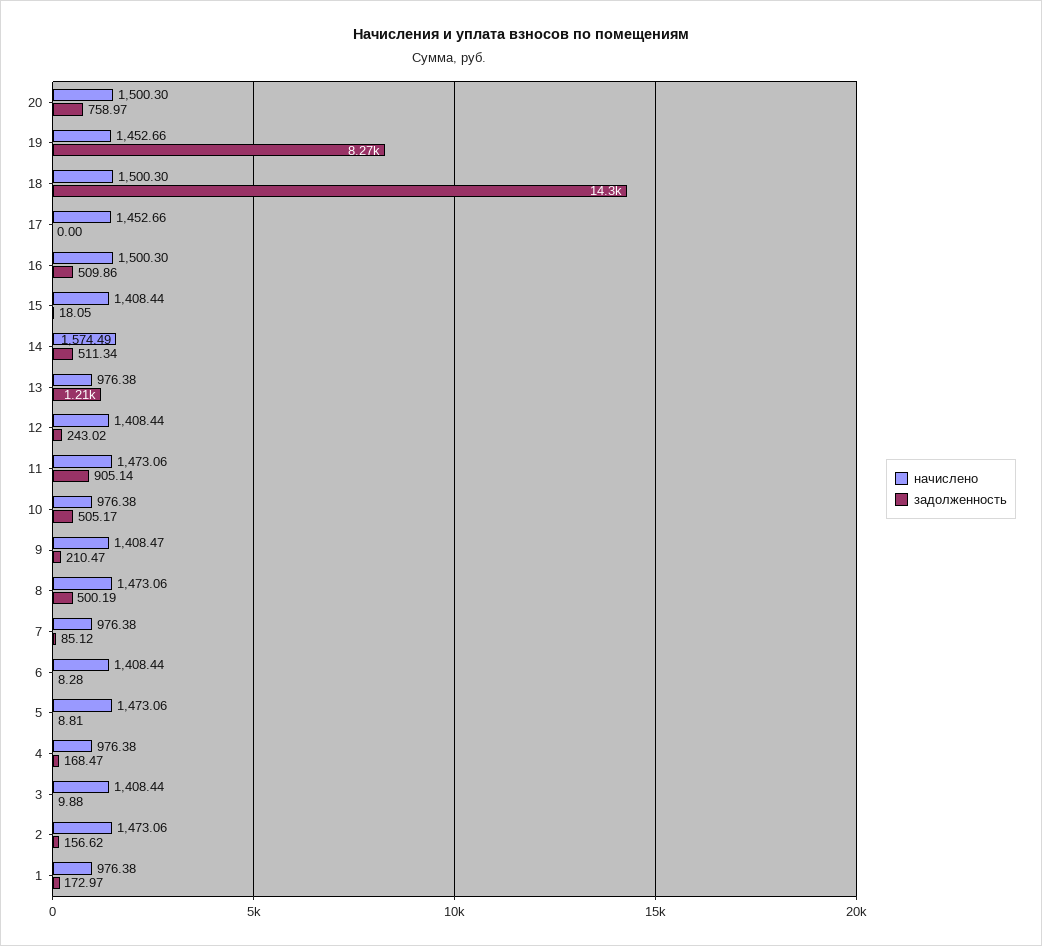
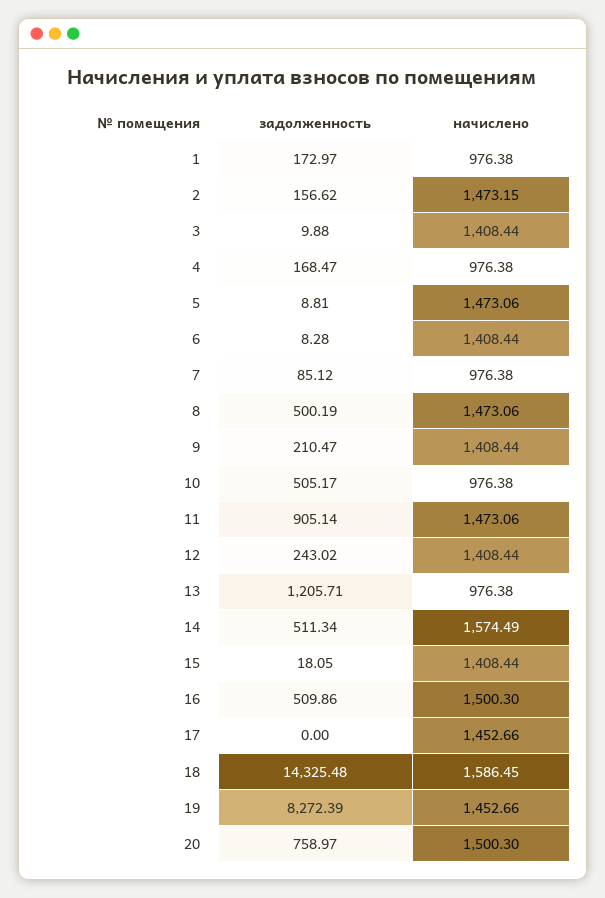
  {
    "начислено": {
      "20": 1500.3,
      "19": 1452.66,
-     "18": 1500.3,
+     "18": 1586.45,
      "17": 1452.66,
      "16": 1500.3,
      "15": 1408.44,
      "14": 1574.49,
      "13": 976.38,
      "12": 1408.44,
      "11": 1473.06,
      "10": 976.38,
-     "9": 1408.47,
+     "9": 1408.44,
      "8": 1473.06,
      "7": 976.38,
      "6": 1408.44,
      "5": 1473.06,
      "4": 976.38,
      "3": 1408.44,
-     "2": 1473.06,
+     "2": 1473.15,
      "1": 976.38
    },
    "задолженность": {
      "20": 758.97,
      "19": 8272.39,
      "18": 14325.48,
      "17": 0,
      "16": 509.86,
      "15": 18.05,
      "14": 511.34,
      "13": 1205.71,
      "12": 243.02,
      "11": 905.14,
      "10": 505.17,
      "9": 210.47,
      "8": 500.19,
      "7": 85.12,
      "6": 8.28,
      "5": 8.81,
      "4": 168.47,
      "3": 9.88,
      "2": 156.62,
      "1": 172.97
    }
  }

